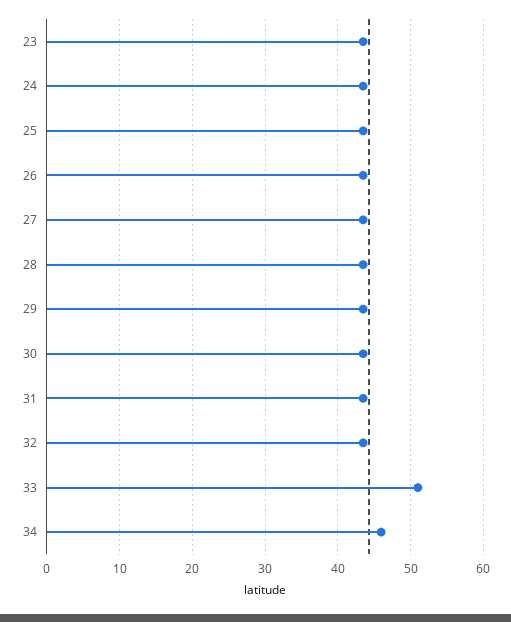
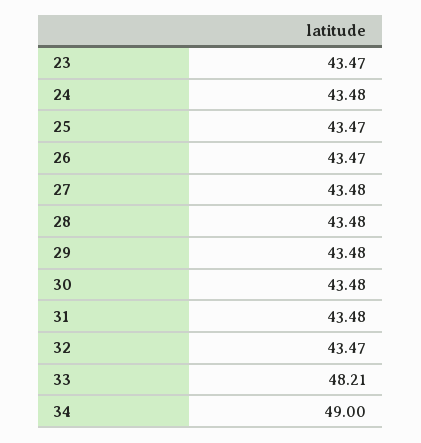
  {
    "23": 43.47,
    "24": 43.48,
    "25": 43.47,
    "26": 43.47,
    "27": 43.48,
    "28": 43.48,
    "29": 43.48,
    "30": 43.48,
    "31": 43.48,
    "32": 43.47,
-   "33": 51,
+   "33": 48.21,
-   "34": 46
+   "34": 49
  }

